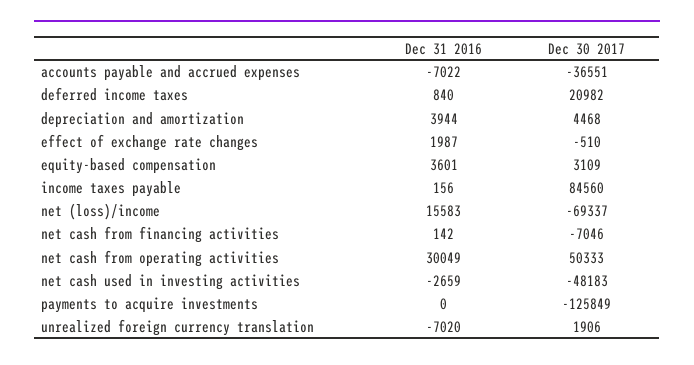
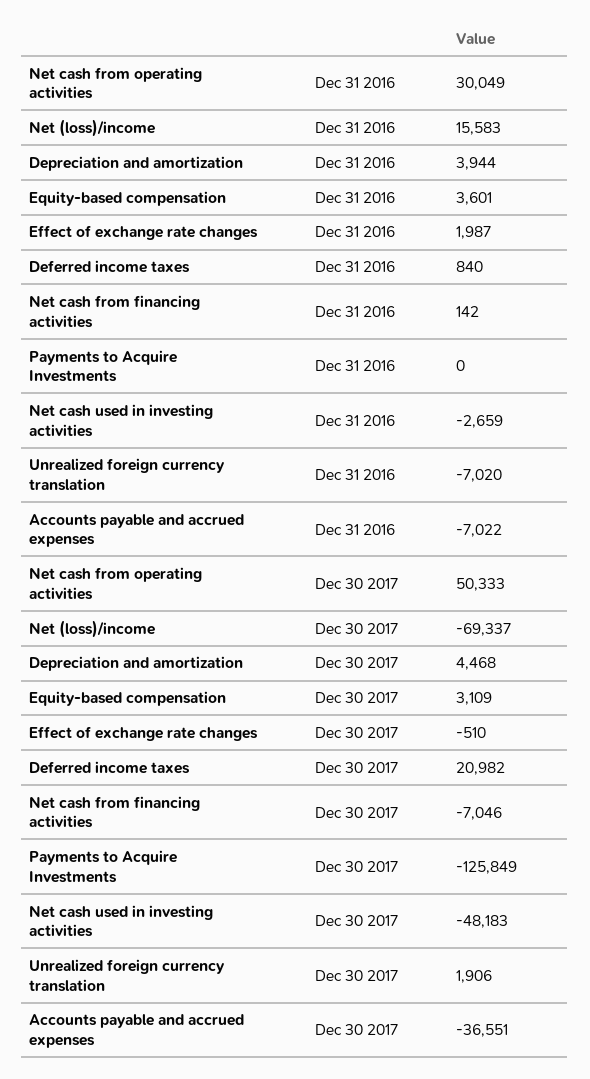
  {
    "Dec 31 2016": {
      "accounts payable and accrued expenses": -7022,
      "deferred income taxes": 840,
      "depreciation and amortization": 3944,
      "effect of exchange rate changes": 1987,
      "equity-based compensation": 3601,
-     "income taxes payable": 156,
      "net (loss)/income": 15583,
      "net cash from financing activities": 142,
      "net cash from operating activities": 30049,
      "net cash used in investing activities": -2659,
      "payments to acquire investments": 0,
      "unrealized foreign currency translation": -7020
    },
    "Dec 30 2017": {
      "accounts payable and accrued expenses": -36551,
      "deferred income taxes": 20982,
      "depreciation and amortization": 4468,
      "effect of exchange rate changes": -510,
      "equity-based compensation": 3109,
-     "income taxes payable": 84560,
      "net (loss)/income": -69337,
      "net cash from financing activities": -7046,
      "net cash from operating activities": 50333,
      "net cash used in investing activities": -48183,
      "payments to acquire investments": -125849,
      "unrealized foreign currency translation": 1906
    }
  }

